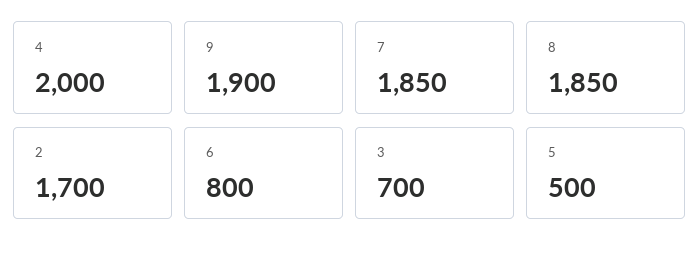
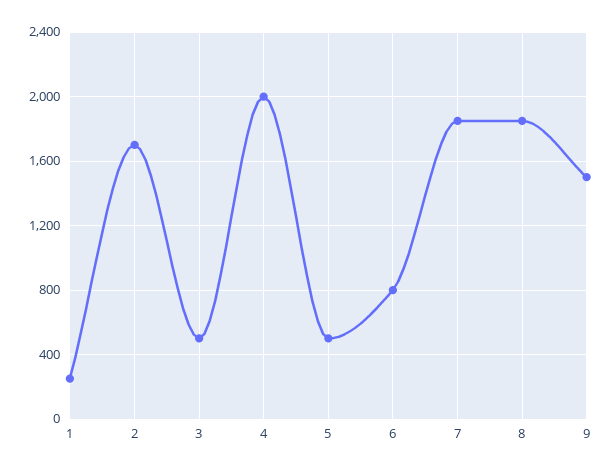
  {
    "4": 2000,
-   "9": 1900,
+   "9": 1500,
    "7": 1850,
    "8": 1850,
    "2": 1700,
    "6": 800,
-   "3": 700,
+   "3": 500,
-   "5": 500
+   "5": 500,
+   "1": 250
  }

